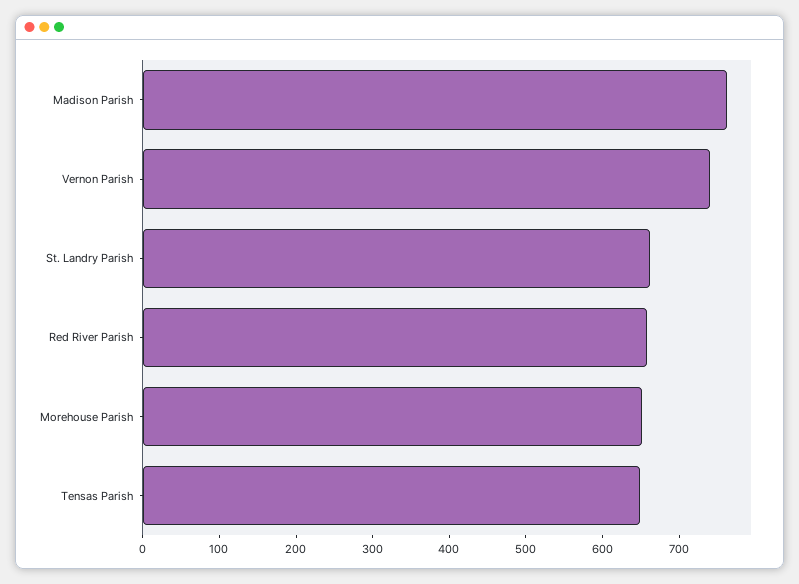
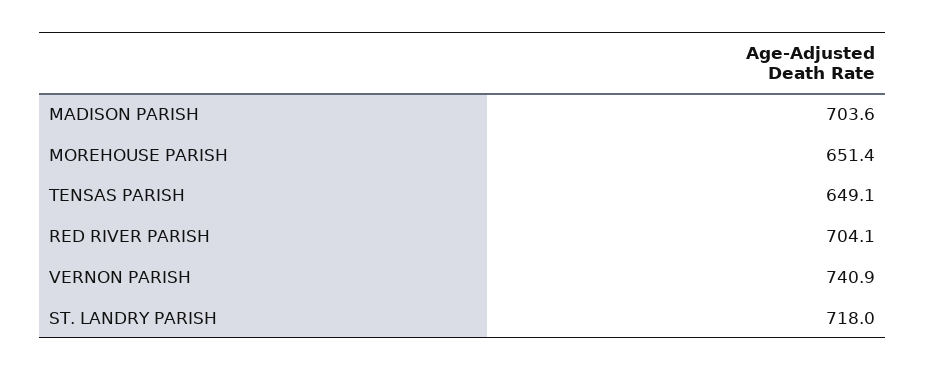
  {
-   "Madison Parish": 760,
+   "Madison Parish": 703.6,
    "Vernon Parish": 740.9,
-   "St. Landry Parish": 660,
+   "St. Landry Parish": 718,
-   "Red River Parish": 660,
+   "Red River Parish": 704.1,
    "Morehouse Parish": 651.4,
    "Tensas Parish": 649.1
  }

